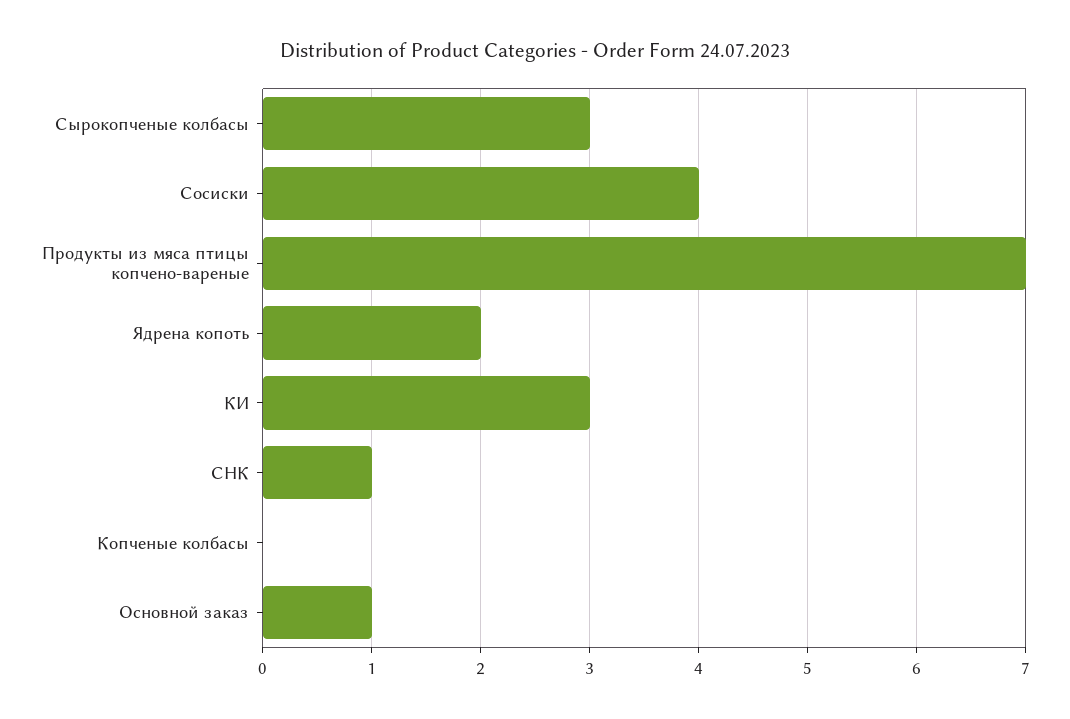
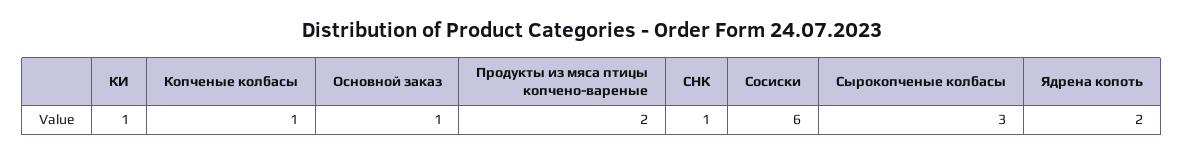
  {
    "Сырокопченые колбасы": 3,
-   "Сосиски": 4,
+   "Сосиски": 6,
-   "Продукты из мяса птицы копчено-вареные": 7,
+   "Продукты из мяса птицы копчено-вареные": 2,
    "Ядрена копоть": 2,
-   "КИ": 3,
+   "КИ": 1,
    "СНК": 1,
-   "Копченые колбасы": 0,
+   "Копченые колбасы": 1,
    "Основной заказ": 1
  }

